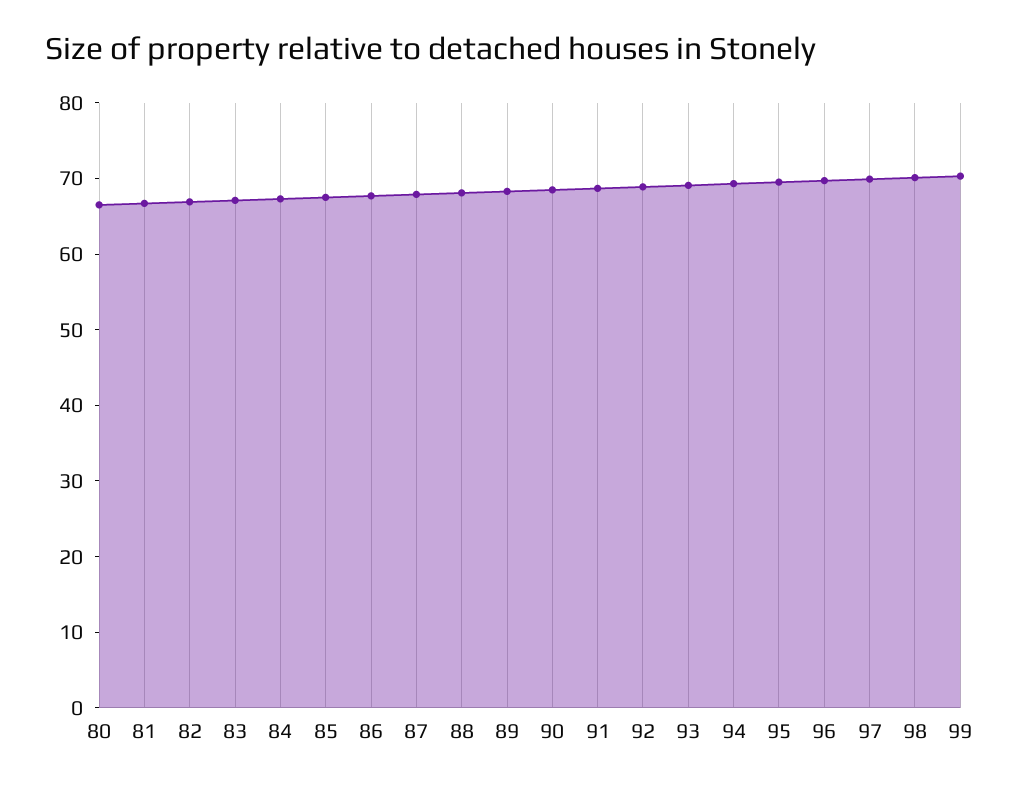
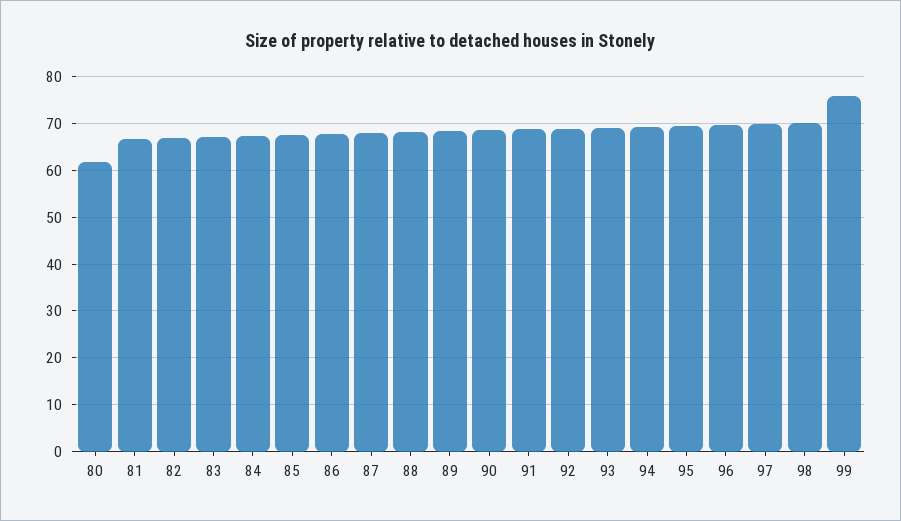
  {
-   "80": 66,
+   "80": 62,
    "81": 66,
    "82": 66,
    "83": 68,
    "84": 68,
    "85": 68,
    "86": 68,
    "87": 68,
    "88": 68,
    "89": 68,
    "90": 68,
    "91": 68,
    "92": 68,
    "93": 70,
    "94": 70,
    "95": 70,
    "96": 70,
    "97": 70,
    "98": 70,
-   "99": 70
+   "99": 76
  }

